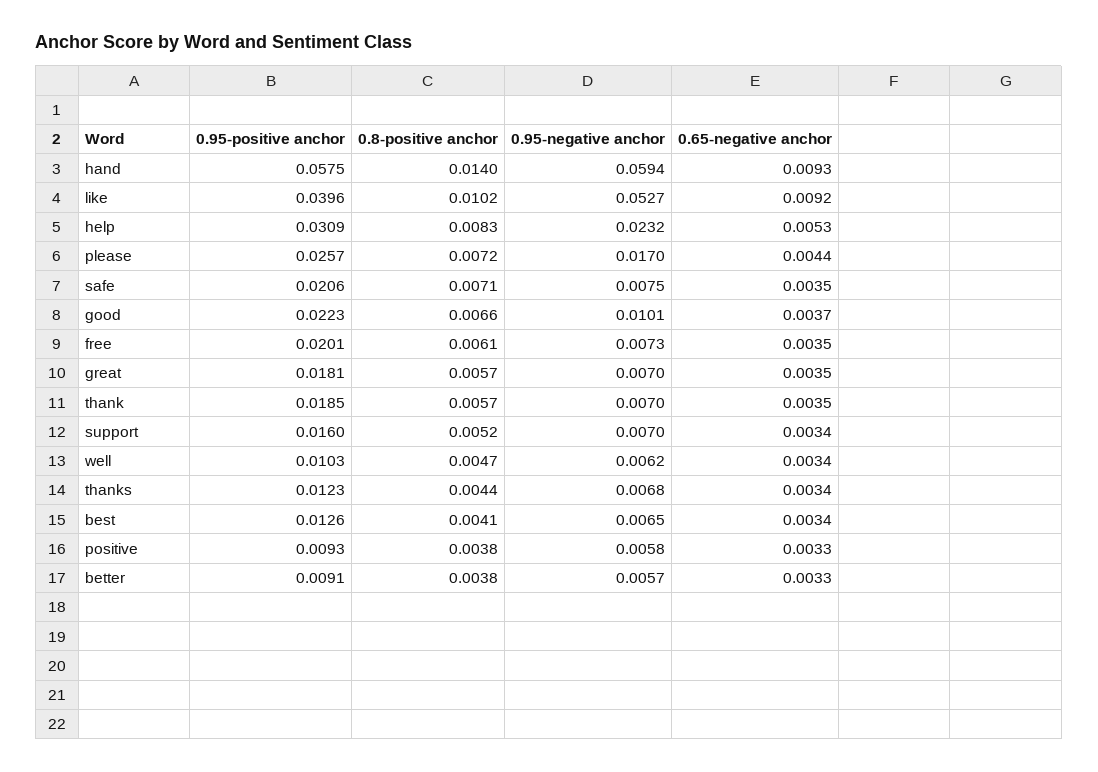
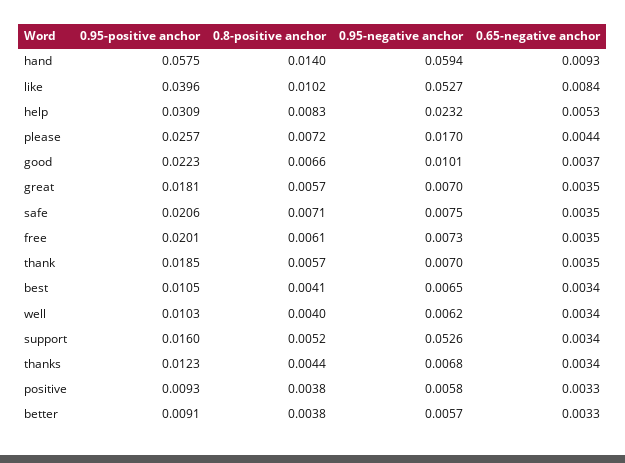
  {
    "0.95-positive anchor": {
      "hand": 0.0575,
      "like": 0.0396,
      "help": 0.0309,
      "please": 0.0257,
      "safe": 0.0206,
      "good": 0.0223,
      "free": 0.0201,
      "great": 0.0181,
      "thank": 0.0185,
      "support": 0.016,
      "well": 0.0103,
      "thanks": 0.0123,
-     "best": 0.0126,
+     "best": 0.0105,
      "positive": 0.0093,
      "better": 0.0091
    },
    "0.8-positive anchor": {
      "hand": 0.014,
      "like": 0.0102,
      "help": 0.0083,
      "please": 0.0072,
      "safe": 0.0071,
      "good": 0.0066,
      "free": 0.0061,
      "great": 0.0057,
      "thank": 0.0057,
      "support": 0.0052,
-     "well": 0.0047,
+     "well": 0.004,
      "thanks": 0.0044,
      "best": 0.0041,
      "positive": 0.0038,
      "better": 0.0038
    },
    "0.95-negative anchor": {
      "hand": 0.0594,
      "like": 0.0527,
      "help": 0.0232,
      "please": 0.017,
      "safe": 0.0075,
      "good": 0.0101,
      "free": 0.0073,
      "great": 0.007,
      "thank": 0.007,
-     "support": 0.007,
+     "support": 0.0526,
      "well": 0.0062,
      "thanks": 0.0068,
      "best": 0.0065,
      "positive": 0.0058,
      "better": 0.0057
    },
    "0.65-negative anchor": {
      "hand": 0.0093,
-     "like": 0.0092,
+     "like": 0.0084,
      "help": 0.0053,
      "please": 0.0044,
      "safe": 0.0035,
      "good": 0.0037,
      "free": 0.0035,
      "great": 0.0035,
      "thank": 0.0035,
      "support": 0.0034,
      "well": 0.0034,
      "thanks": 0.0034,
      "best": 0.0034,
      "positive": 0.0033,
      "better": 0.0033
    }
  }

